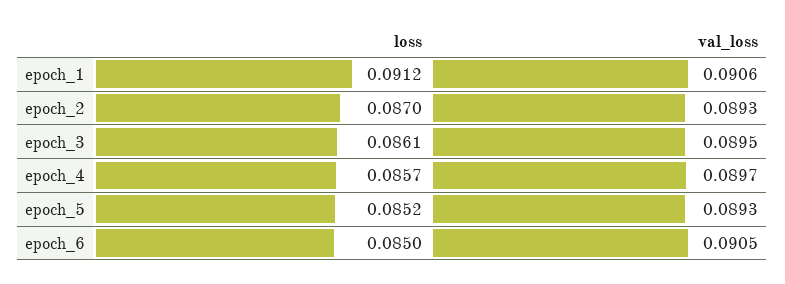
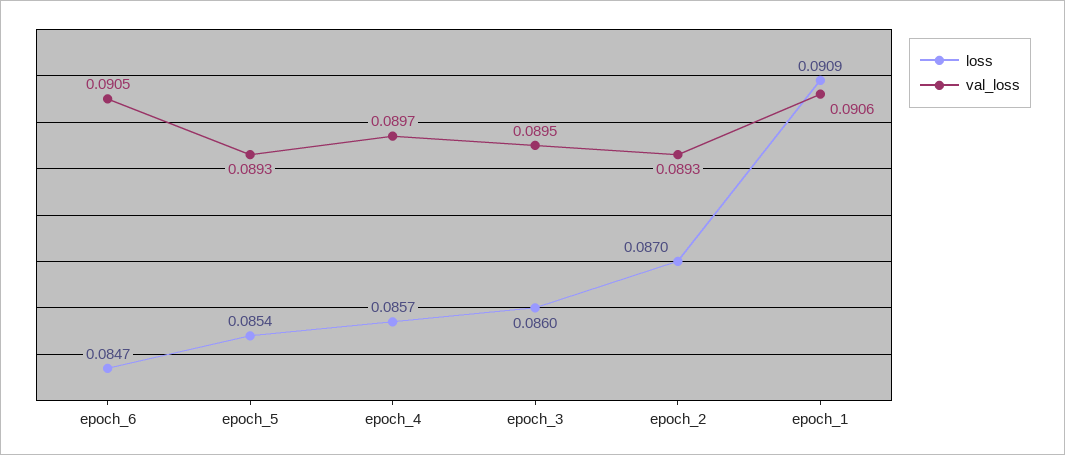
  {
    "loss": {
-     "epoch_1": 0.0912,
+     "epoch_1": 0.0909,
      "epoch_2": 0.087,
-     "epoch_3": 0.0861,
+     "epoch_3": 0.086,
      "epoch_4": 0.0857,
-     "epoch_5": 0.0852,
+     "epoch_5": 0.0854,
-     "epoch_6": 0.085
+     "epoch_6": 0.0847
    },
    "val_loss": {
      "epoch_1": 0.0906,
      "epoch_2": 0.0893,
      "epoch_3": 0.0895,
      "epoch_4": 0.0897,
      "epoch_5": 0.0893,
      "epoch_6": 0.0905
    }
  }

